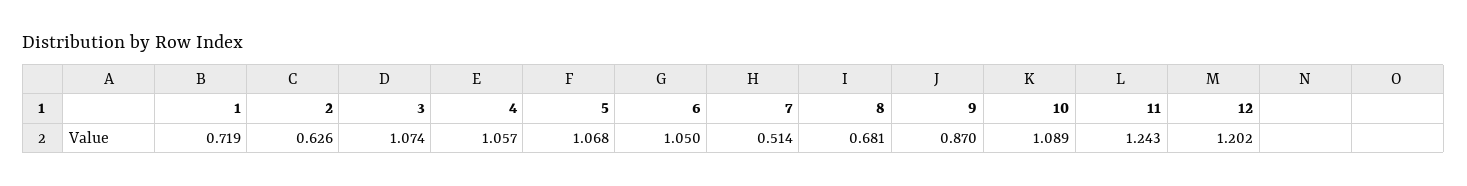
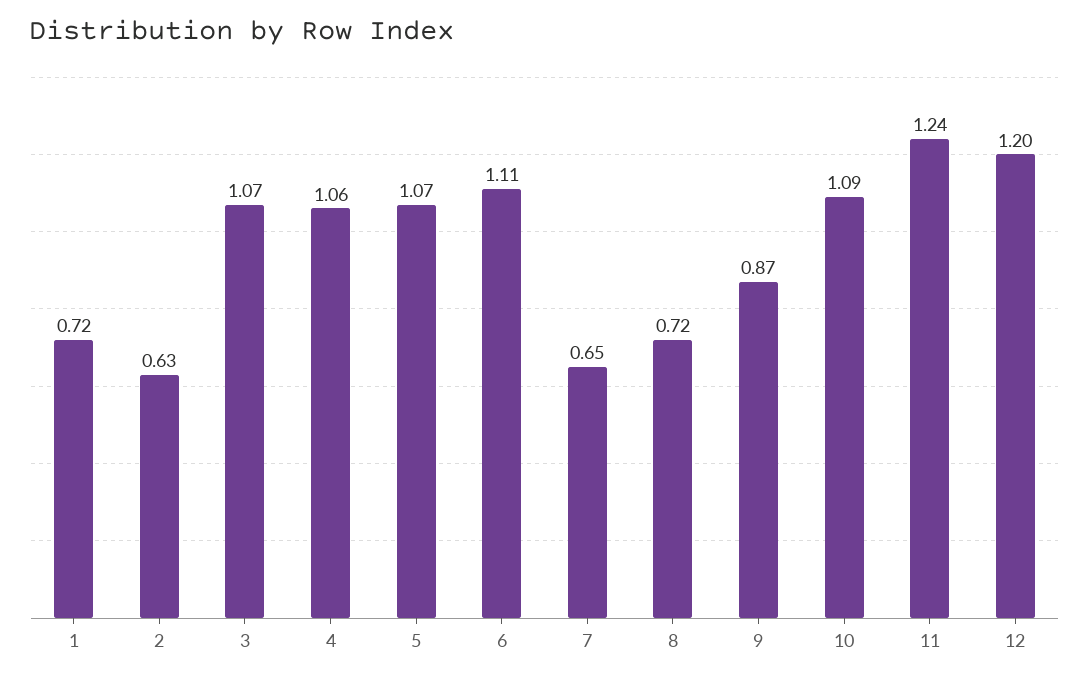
  {
    "1": 0.719,
    "2": 0.626,
    "3": 1.074,
    "4": 1.057,
    "5": 1.068,
-   "6": 1.05,
+   "6": 1.11,
-   "7": 0.514,
+   "7": 0.65,
-   "8": 0.681,
+   "8": 0.72,
    "9": 0.87,
    "10": 1.089,
    "11": 1.243,
    "12": 1.202
  }

